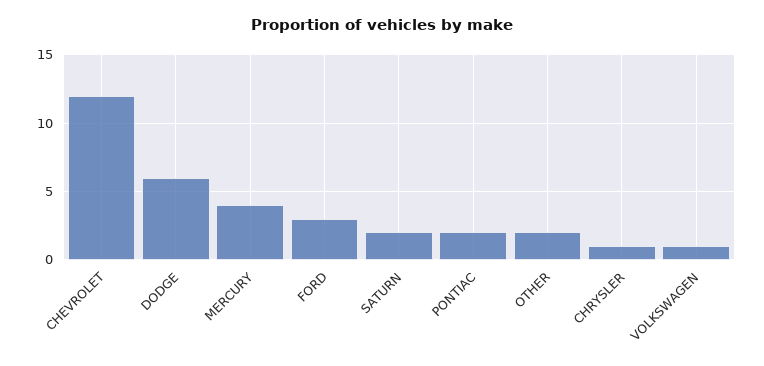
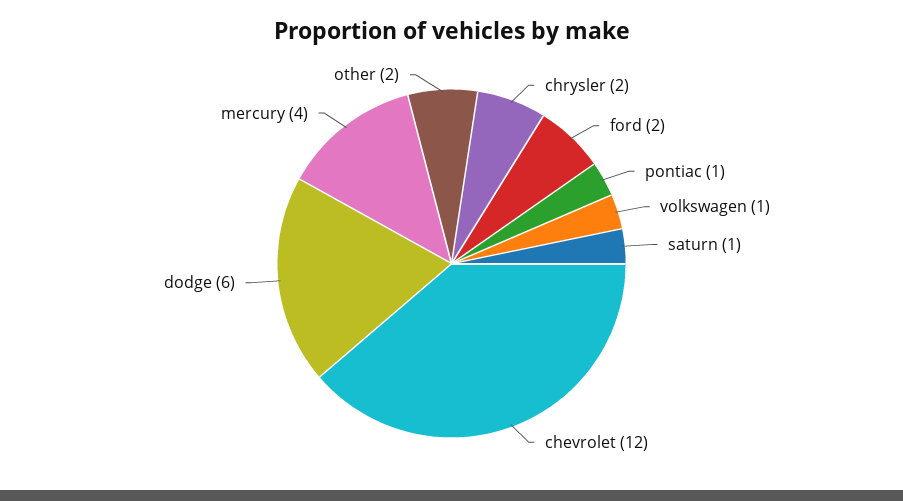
  {
    "CHEVROLET": 12,
    "DODGE": 6,
    "MERCURY": 4,
-   "FORD": 3,
+   "FORD": 2,
-   "SATURN": 2,
+   "SATURN": 1,
-   "PONTIAC": 2,
+   "PONTIAC": 1,
    "OTHER": 2,
-   "CHRYSLER": 1,
+   "CHRYSLER": 2,
    "VOLKSWAGEN": 1
  }

